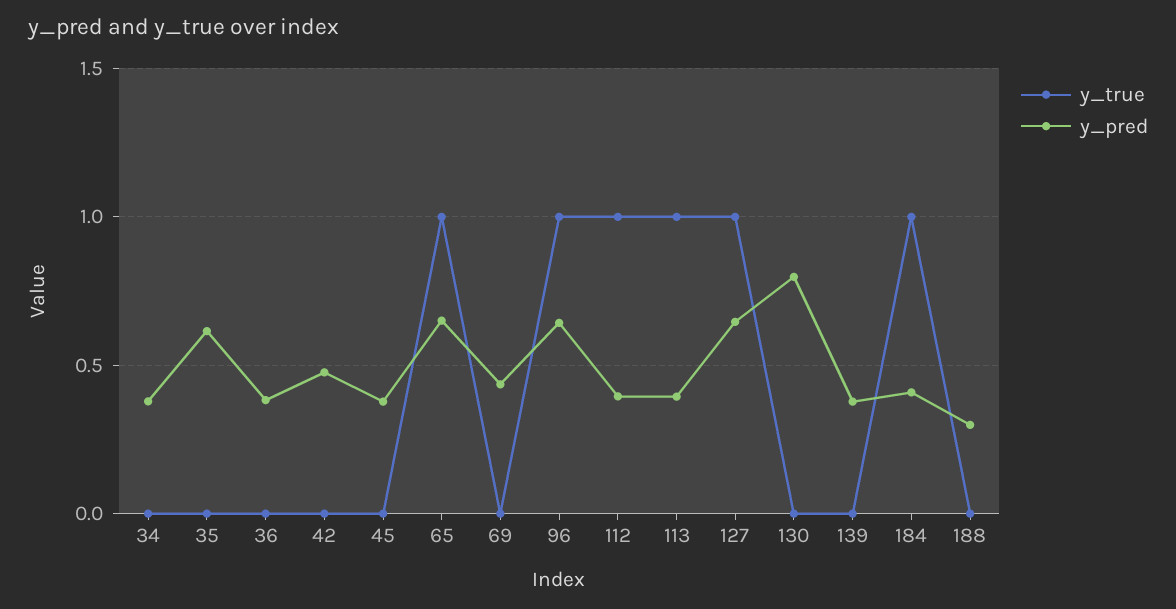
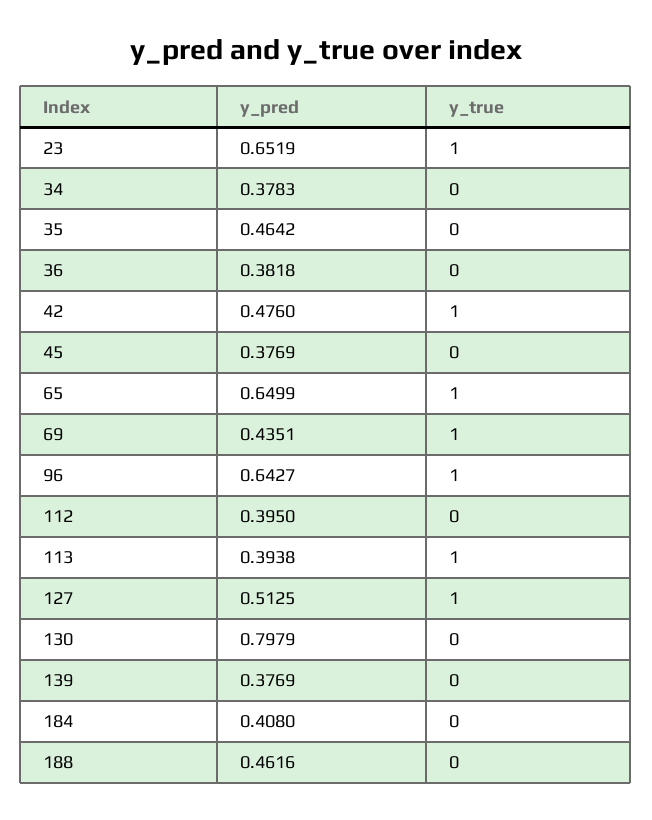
  {
    "y_true": {
      "34": 0,
      "35": 0,
      "36": 0,
-     "42": 0,
+     "42": 1,
      "45": 0,
      "65": 1,
-     "69": 0,
+     "69": 1,
      "96": 1,
-     "112": 1,
+     "112": 0,
      "113": 1,
      "127": 1,
      "130": 0,
      "139": 0,
-     "184": 1,
+     "184": 0,
-     "188": 0
+     "188": 0,
+     "23": 1
    },
    "y_pred": {
      "34": 0.3783,
-     "35": 0.6,
+     "35": 0.4642,
      "36": 0.3818,
      "42": 0.476,
      "45": 0.3769,
      "65": 0.6499,
      "69": 0.4351,
      "96": 0.6427,
      "112": 0.395,
      "113": 0.3938,
-     "127": 0.65,
+     "127": 0.5125,
      "130": 0.7979,
      "139": 0.3769,
      "184": 0.408,
-     "188": 0.3
+     "188": 0.4616,
+     "23": 0.6519
    }
  }

